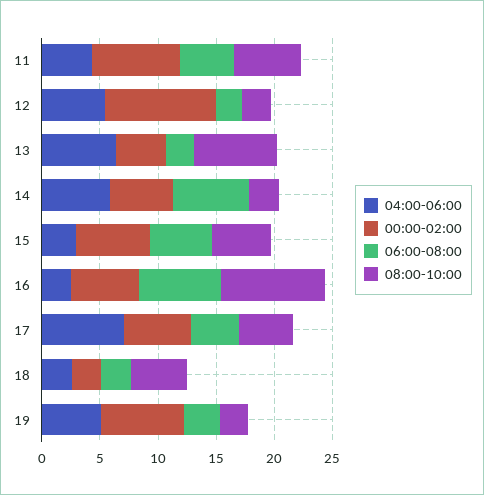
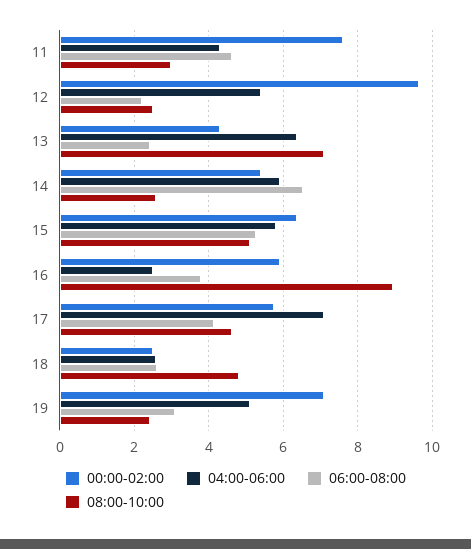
  {
    "04:00-06:00": {
      "11": 4.4,
      "12": 5.4,
      "13": 6.4,
      "14": 6,
-     "15": 3,
+     "15": 5.8,
      "16": 2.6,
      "17": 7.2,
      "18": 2.6,
      "19": 5.2
    },
    "00:00-02:00": {
      "11": 7.6,
      "12": 9.6,
      "13": 4.4,
      "14": 5.4,
      "15": 6.4,
      "16": 6,
      "17": 5.8,
      "18": 2.6,
      "19": 7.2
    },
    "06:00-08:00": {
      "11": 4.6,
      "12": 2.2,
      "13": 2.4,
      "14": 6.6,
      "15": 5.2,
-     "16": 7,
+     "16": 3.8,
      "17": 4.2,
      "18": 2.6,
      "19": 3.2
    },
    "08:00-10:00": {
-     "11": 6,
+     "11": 3,
      "12": 2.6,
      "13": 7.2,
      "14": 2.6,
      "15": 5.2,
      "16": 9,
      "17": 4.6,
      "18": 4.8,
      "19": 2.4
    }
  }

